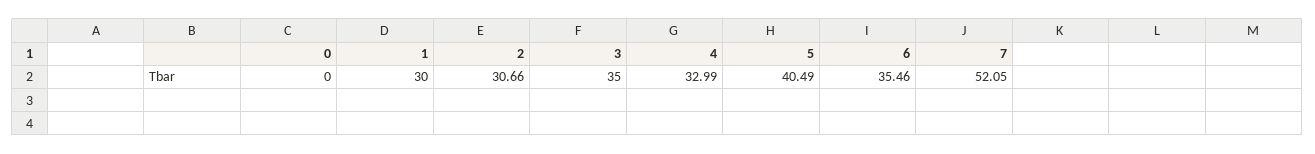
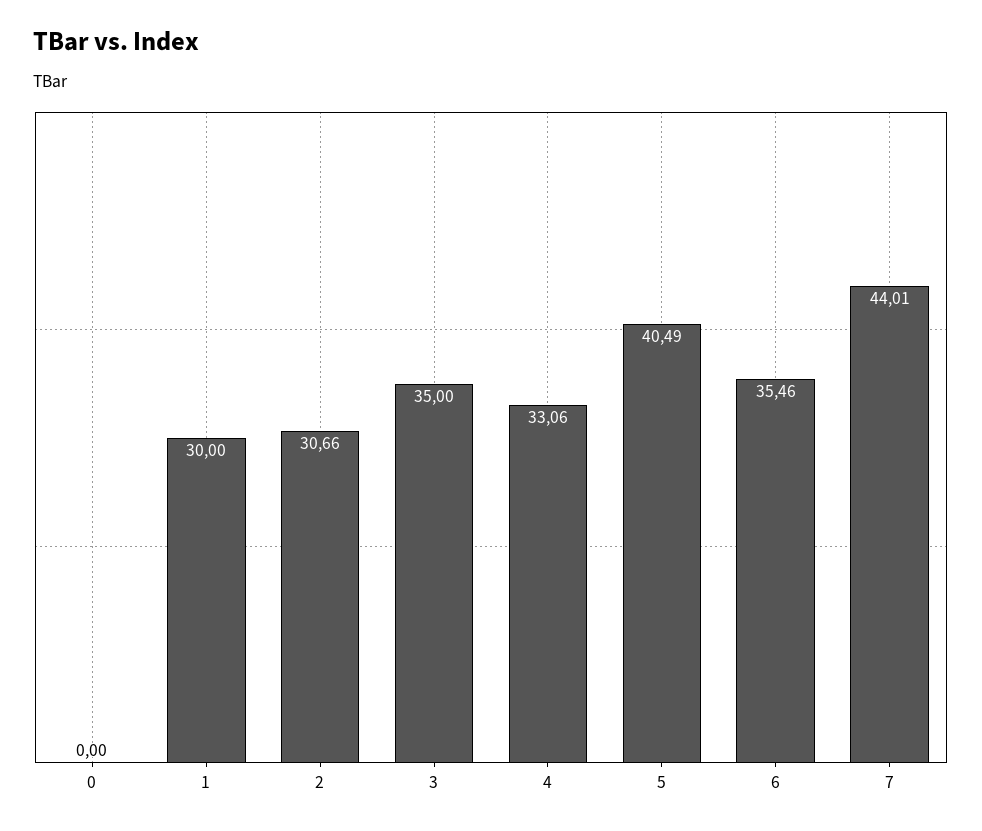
  {
    "0": 0,
    "1": 30,
    "2": 30.66,
    "3": 35,
-   "4": 32.99,
+   "4": 33.06,
    "5": 40.49,
    "6": 35.46,
-   "7": 52.05
+   "7": 44.01
  }

